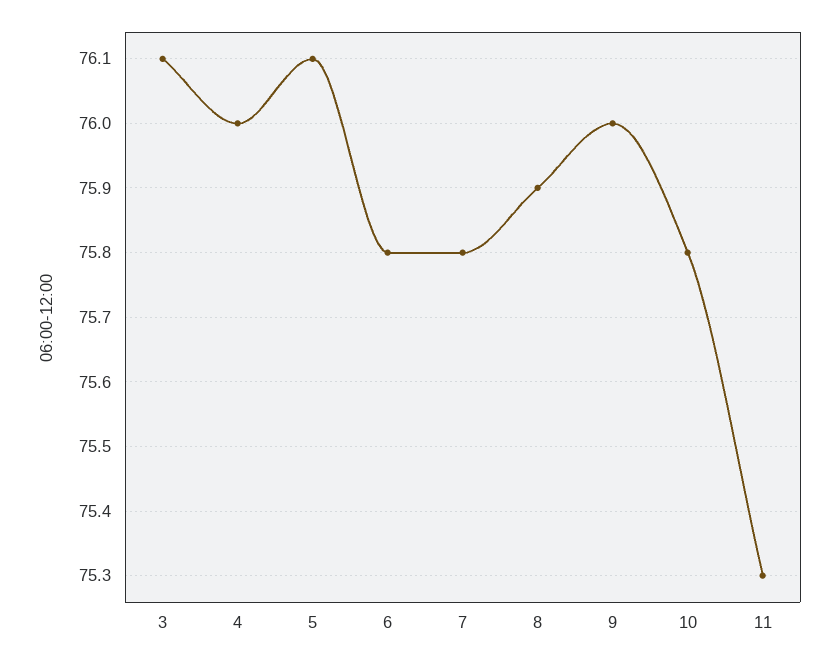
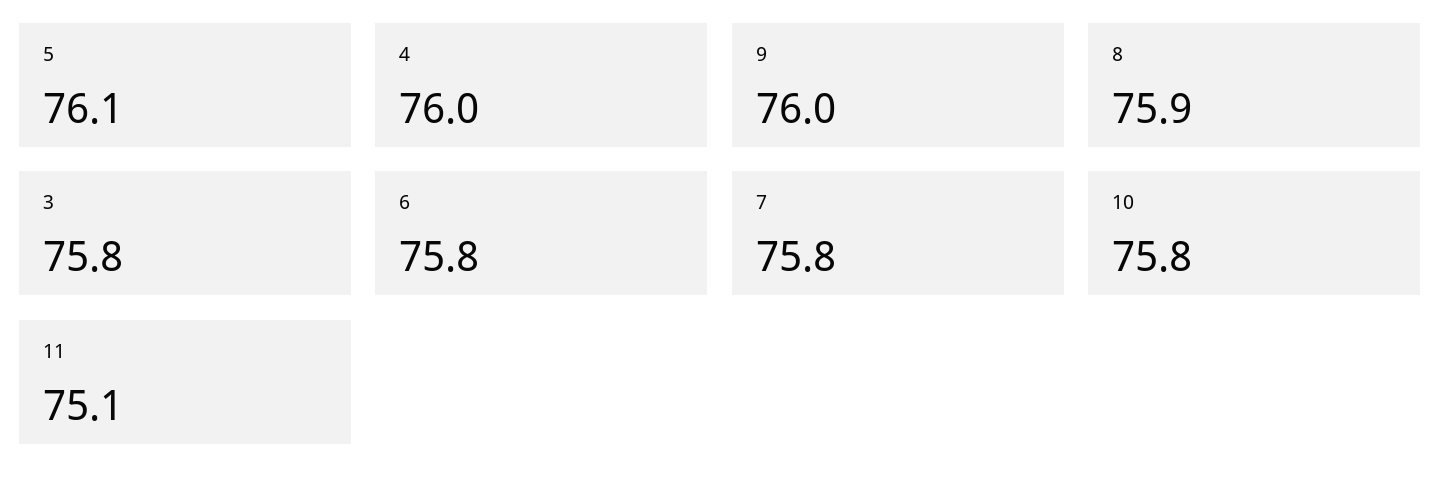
  {
-   "3": 76.1,
+   "3": 75.8,
    "4": 76,
    "5": 76.1,
    "6": 75.8,
    "7": 75.8,
    "8": 75.9,
    "9": 76,
    "10": 75.8,
-   "11": 75.3
+   "11": 75.1
  }

